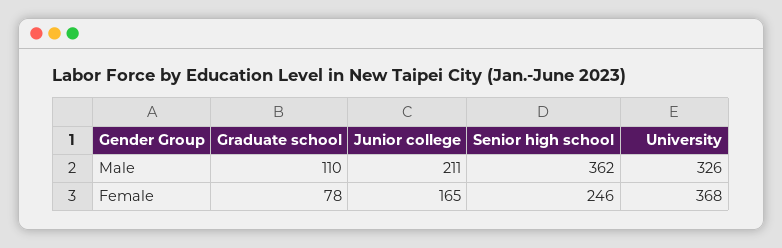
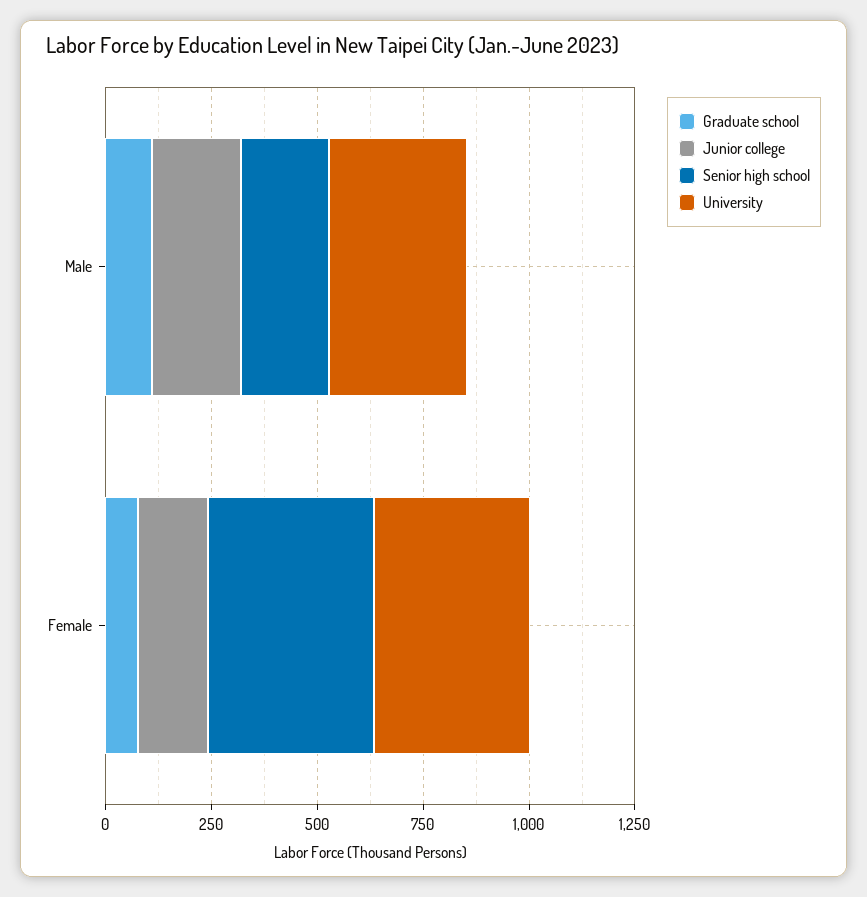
  {
    "Graduate school": {
      "Male": 110,
      "Female": 78
    },
    "Junior college": {
      "Male": 211,
      "Female": 165
    },
    "Senior high school": {
-     "Male": 362,
+     "Male": 200,
-     "Female": 246
+     "Female": 400
    },
    "University": {
      "Male": 326,
      "Female": 368
    }
  }

